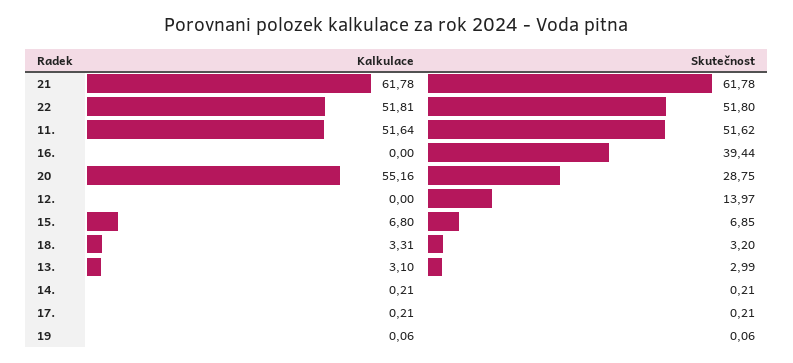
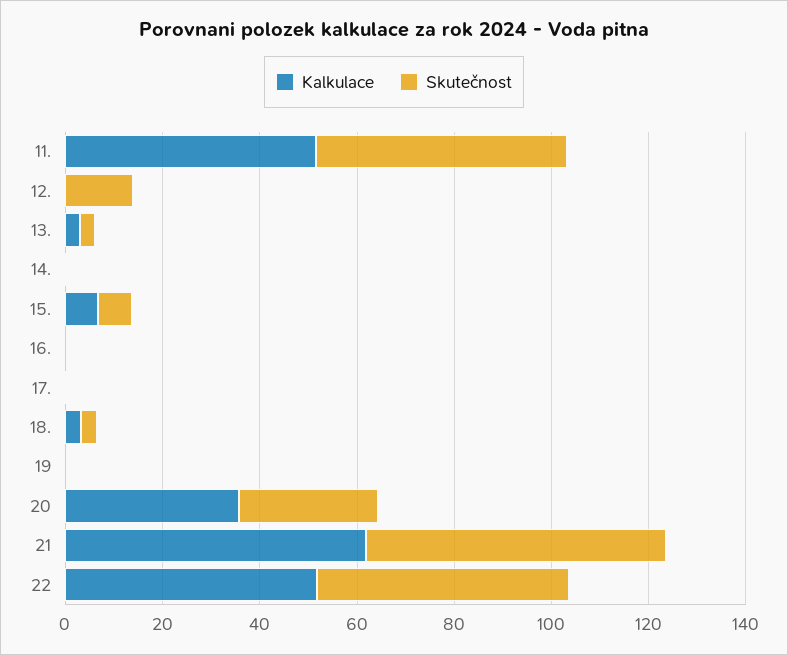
  {
    "Kalkulace": {
      "21": 61.78,
      "22": 51.81,
      "11.": 51.64,
      "16.": 0,
-     "20": 55.16,
+     "20": 35,
      "12.": 0,
      "15.": 6.8,
      "18.": 3.31,
      "13.": 3.1,
      "14.": 0.21,
      "17.": 0.21,
      "19": 0.06
    },
    "Skutečnost": {
      "21": 61.78,
      "22": 51.8,
      "11.": 51.62,
-     "16.": 39.44,
+     "16.": 0,
      "20": 28.75,
      "12.": 13.97,
      "15.": 6.85,
      "18.": 3.2,
      "13.": 2.99,
      "14.": 0.21,
      "17.": 0.21,
      "19": 0.06
    }
  }

